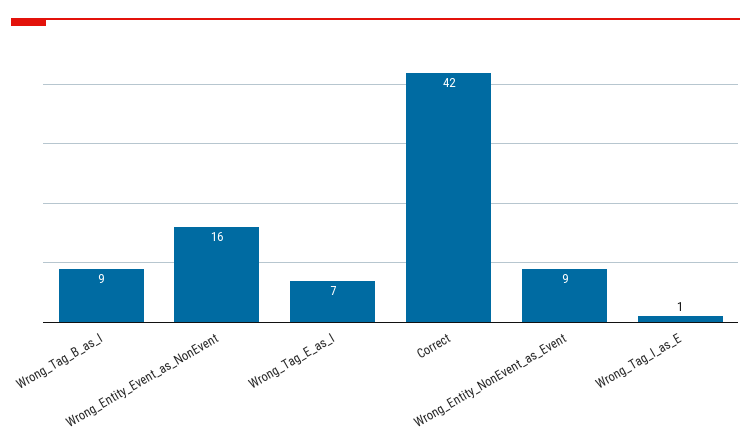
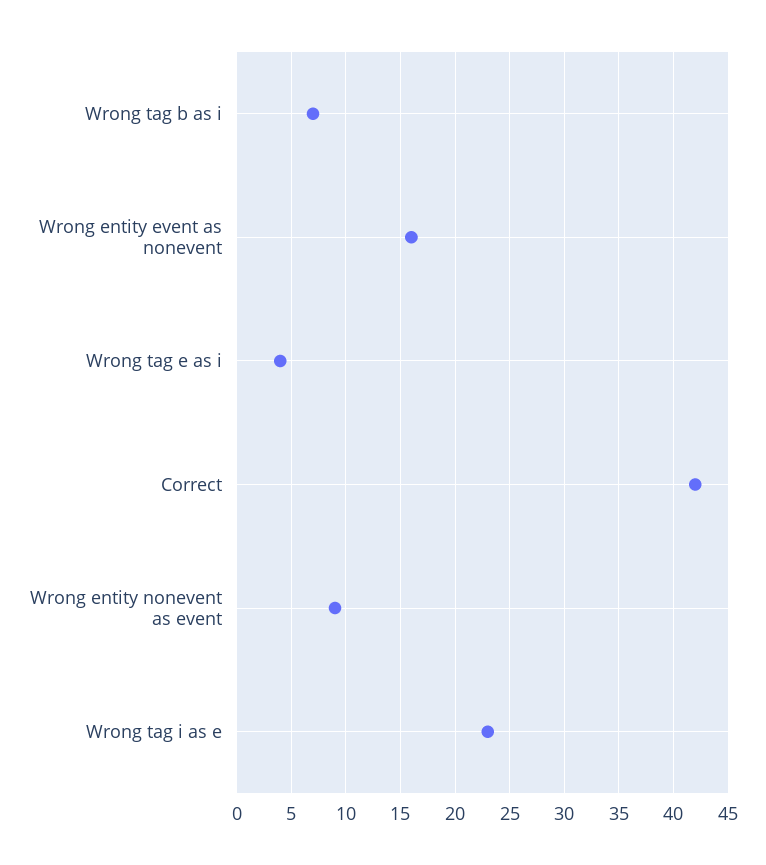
  {
-   "Wrong_Tag_B_as_I": 9,
+   "Wrong_Tag_B_as_I": 7,
    "Wrong_Entity_Event_as_NonEvent": 16,
-   "Wrong_Tag_E_as_I": 7,
+   "Wrong_Tag_E_as_I": 4,
    "Correct": 42,
    "Wrong_Entity_NonEvent_as_Event": 9,
-   "Wrong_Tag_I_as_E": 1
+   "Wrong_Tag_I_as_E": 23
  }

